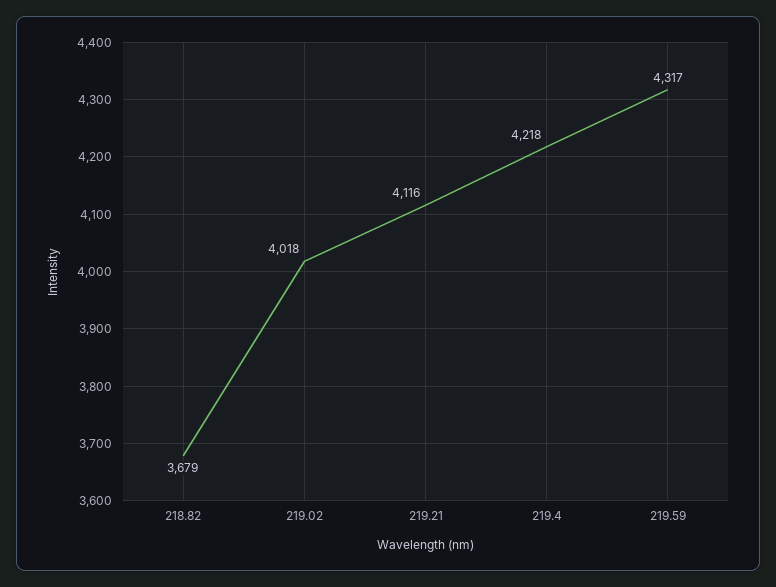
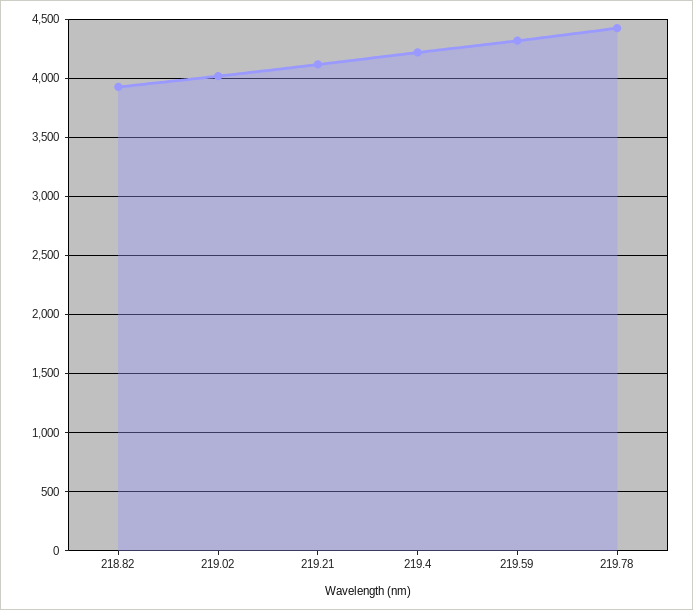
  {
-   "218.82": 3679,
+   "218.82": 3900,
    "219.02": 4018,
    "219.21": 4116,
    "219.4": 4218,
-   "219.59": 4317
+   "219.59": 4317,
+   "219.78": 4400
  }

